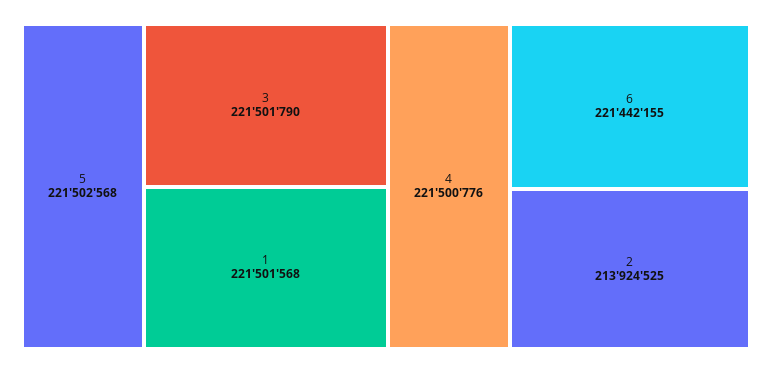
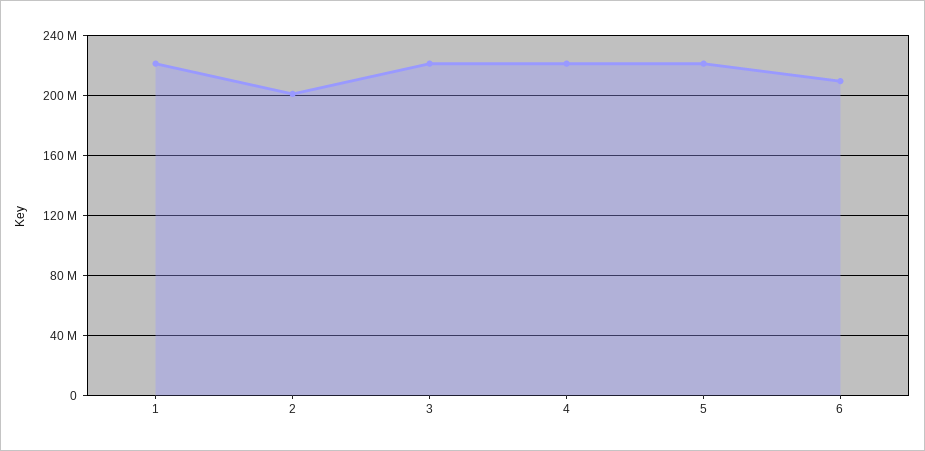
  {
    "5": 221502568,
    "3": 221501790,
    "1": 221501568,
    "4": 221500776,
-   "6": 221442155,
+   "6": 210000000,
-   "2": 213924525
+   "2": 200000000
  }

